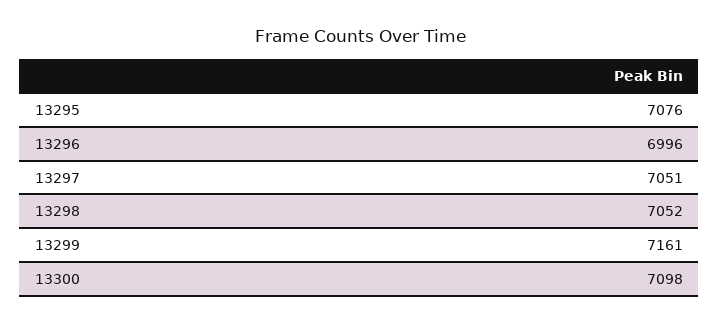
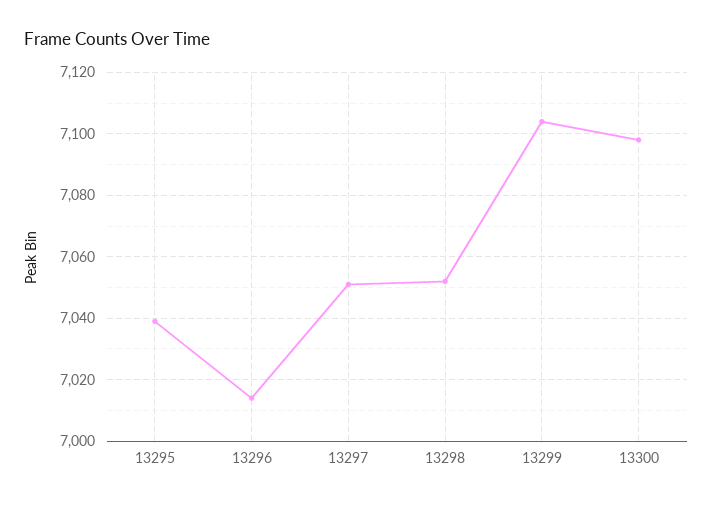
  {
-   "13295": 7076,
+   "13295": 7040,
-   "13296": 6996,
+   "13296": 7015,
    "13297": 7051,
    "13298": 7052,
-   "13299": 7161,
+   "13299": 7105,
    "13300": 7098
  }

